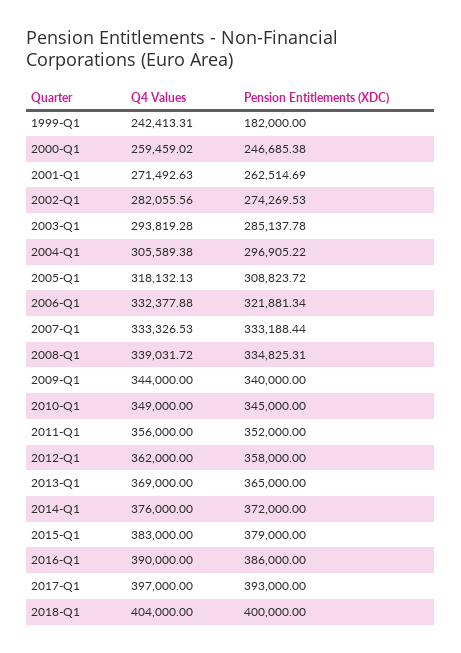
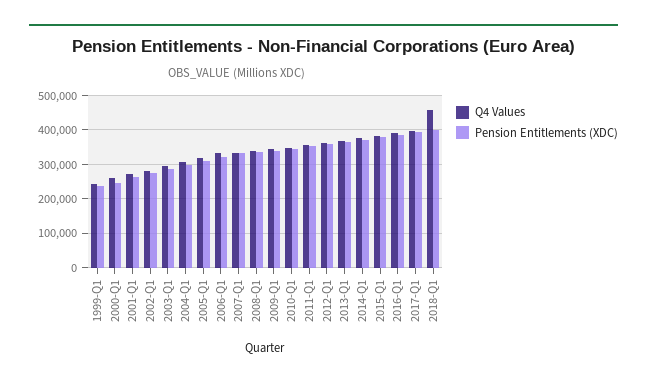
  {
    "Q4 Values": {
      "1999-Q1": 242413.31,
      "2000-Q1": 259459.02,
      "2001-Q1": 271492.63,
      "2002-Q1": 282055.56,
      "2003-Q1": 293819.28,
      "2004-Q1": 305589.38,
      "2005-Q1": 318132.13,
      "2006-Q1": 332377.88,
      "2007-Q1": 333326.53,
      "2008-Q1": 339031.72,
      "2009-Q1": 344000,
      "2010-Q1": 349000,
      "2011-Q1": 356000,
      "2012-Q1": 362000,
      "2013-Q1": 369000,
      "2014-Q1": 376000,
      "2015-Q1": 383000,
      "2016-Q1": 390000,
      "2017-Q1": 397000,
-     "2018-Q1": 404000
+     "2018-Q1": 460000
    },
    "Pension Entitlements (XDC)": {
-     "1999-Q1": 182000,
+     "1999-Q1": 240000,
      "2000-Q1": 246685.38,
      "2001-Q1": 262514.69,
      "2002-Q1": 274269.53,
      "2003-Q1": 285137.78,
      "2004-Q1": 296905.22,
      "2005-Q1": 308823.72,
      "2006-Q1": 321881.34,
      "2007-Q1": 333188.44,
      "2008-Q1": 334825.31,
      "2009-Q1": 340000,
      "2010-Q1": 345000,
      "2011-Q1": 352000,
      "2012-Q1": 358000,
      "2013-Q1": 365000,
      "2014-Q1": 372000,
      "2015-Q1": 379000,
      "2016-Q1": 386000,
      "2017-Q1": 393000,
      "2018-Q1": 400000
    }
  }

